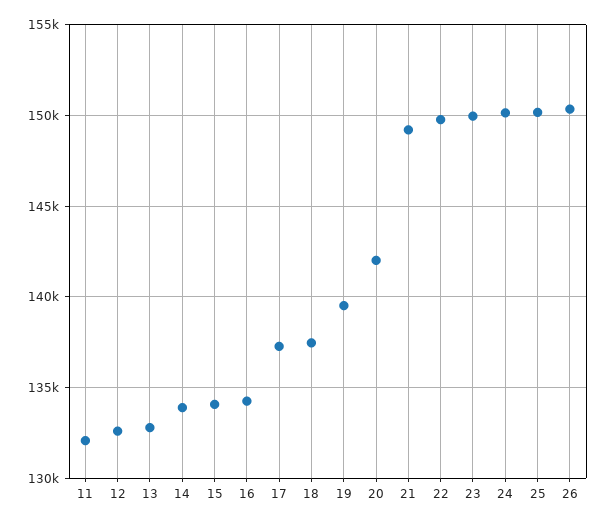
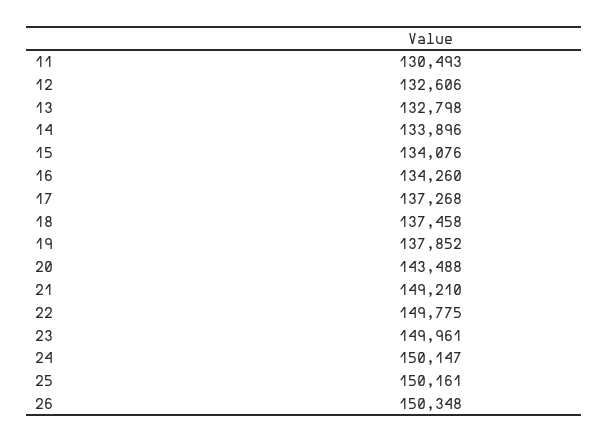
  {
-   "11": 132000,
+   "11": 130493,
    "12": 132606,
    "13": 132798,
    "14": 133896,
    "15": 134076,
    "16": 134260,
    "17": 137268,
    "18": 137458,
-   "19": 139500,
+   "19": 137852,
-   "20": 142000,
+   "20": 143488,
    "21": 149210,
    "22": 149775,
    "23": 149961,
    "24": 150147,
    "25": 150161,
    "26": 150348
  }

